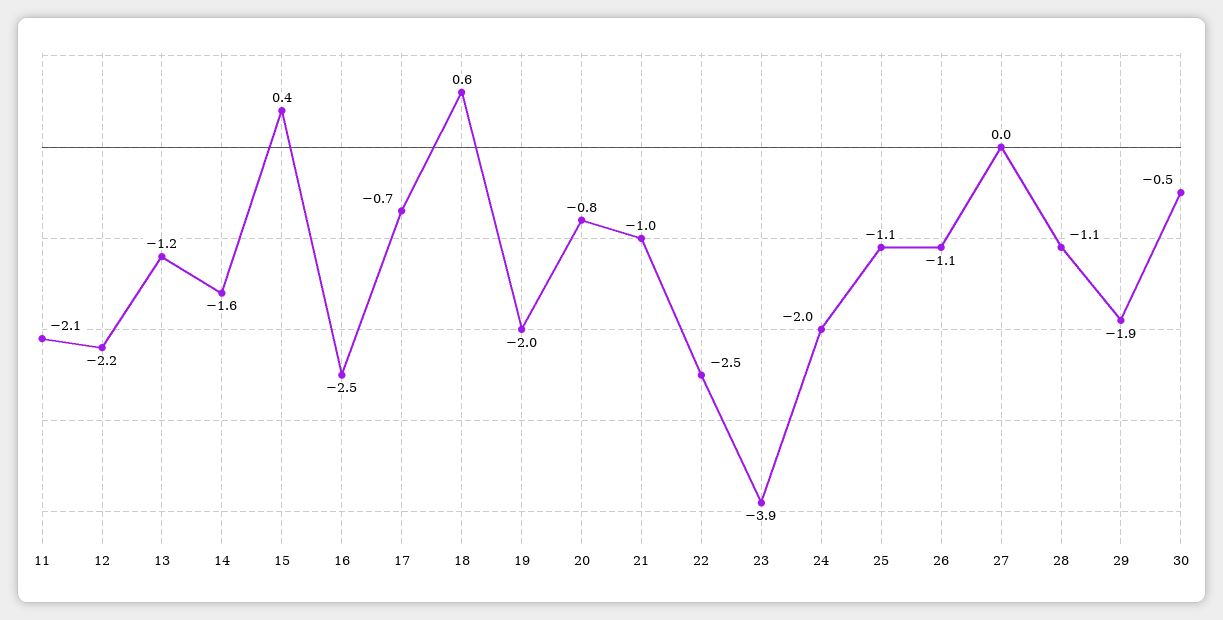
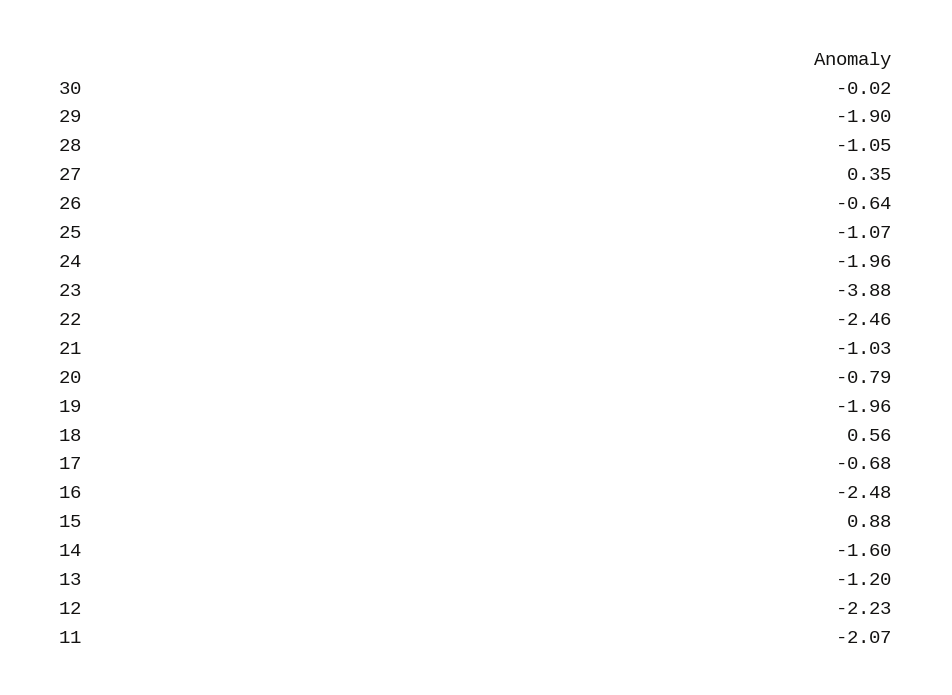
  {
    "11": -2.07,
    "12": -2.23,
    "13": -1.2,
    "14": -1.6,
-   "15": 0.4,
+   "15": 0.88,
    "16": -2.48,
    "17": -0.68,
    "18": 0.56,
    "19": -1.96,
    "20": -0.79,
    "21": -1.03,
    "22": -2.46,
    "23": -3.88,
    "24": -1.96,
    "25": -1.07,
-   "26": -1.1,
+   "26": -0.64,
-   "27": 0,
+   "27": 0.35,
    "28": -1.05,
    "29": -1.9,
-   "30": -0.5
+   "30": -0.02
  }

